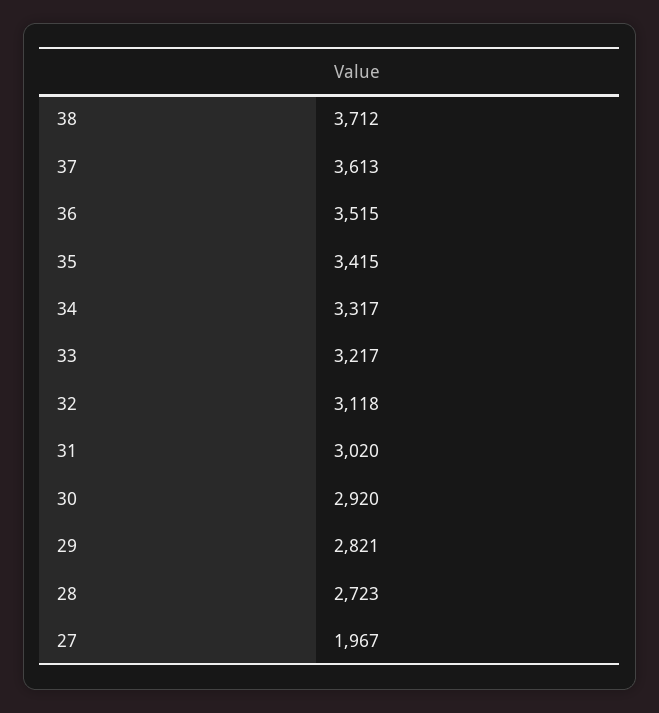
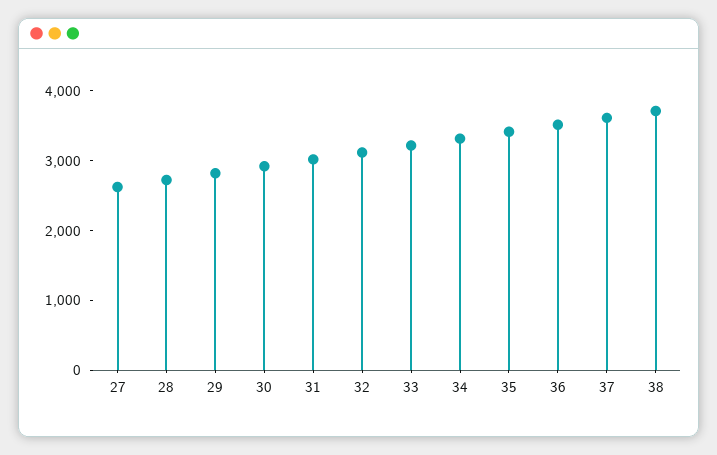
  {
    "38": 3712,
    "37": 3613,
    "36": 3515,
    "35": 3415,
    "34": 3317,
    "33": 3217,
    "32": 3118,
    "31": 3020,
    "30": 2920,
    "29": 2821,
    "28": 2723,
-   "27": 1967
+   "27": 2600
  }

